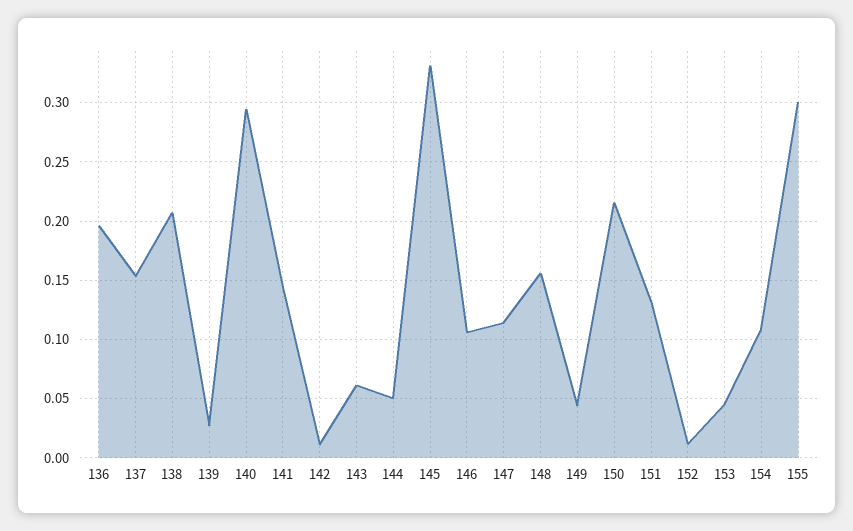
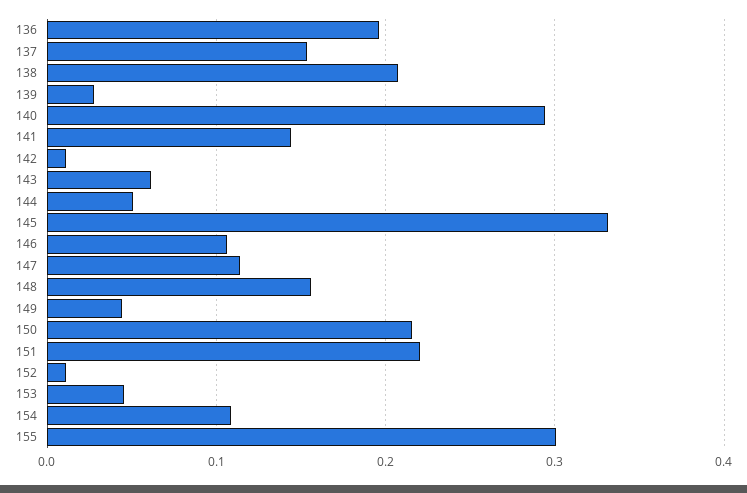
  {
    "136": 0.2,
    "137": 0.15,
    "138": 0.21,
    "139": 0.03,
    "140": 0.29,
    "141": 0.14,
    "142": 0.01,
    "143": 0.06,
    "144": 0.05,
    "145": 0.33,
    "146": 0.11,
    "147": 0.11,
    "148": 0.16,
    "149": 0.04,
    "150": 0.22,
-   "151": 0.13,
+   "151": 0.22,
    "152": 0.01,
    "153": 0.05,
    "154": 0.11,
    "155": 0.3
  }

